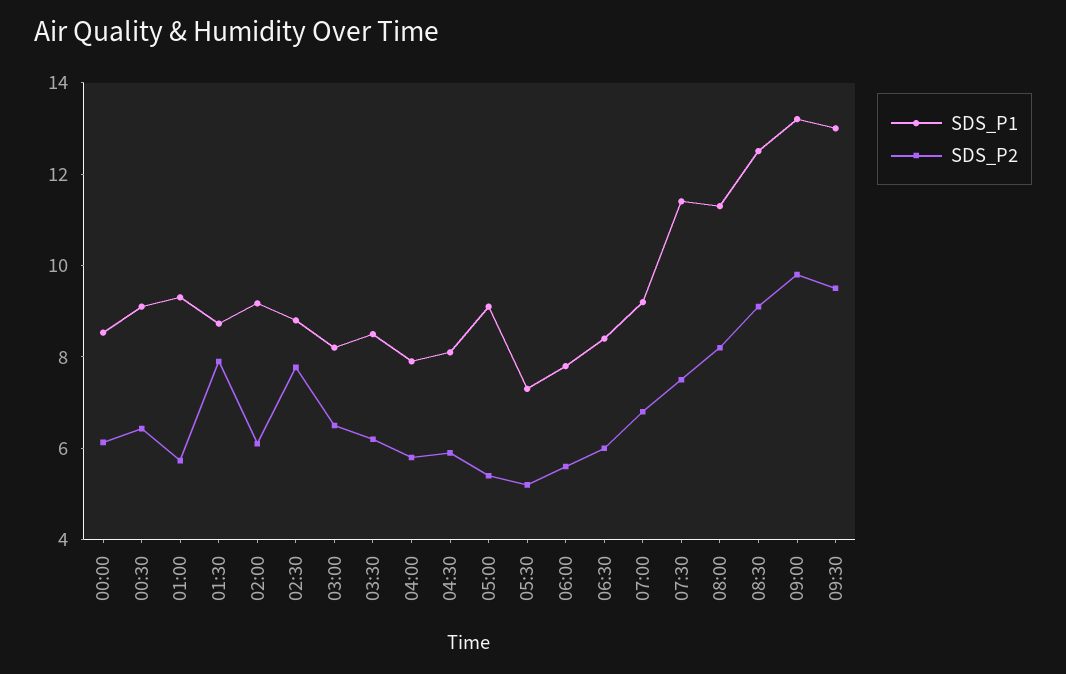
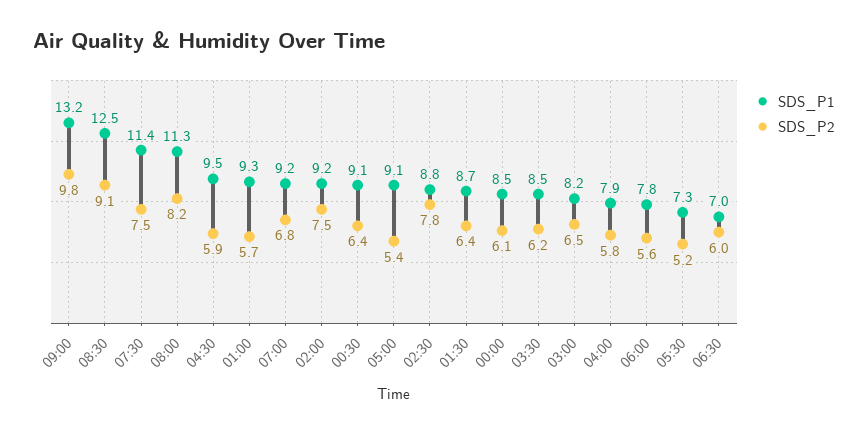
  {
    "SDS_P1": {
      "00:00": 8.5,
      "00:30": 9.1,
      "01:00": 9.3,
      "01:30": 8.7,
      "02:00": 9.2,
      "02:30": 8.8,
      "03:00": 8.2,
      "03:30": 8.5,
      "04:00": 7.9,
-     "04:30": 8,
+     "04:30": 9.5,
      "05:00": 9.1,
      "05:30": 7.3,
      "06:00": 7.8,
-     "06:30": 8.5,
+     "06:30": 7,
      "07:00": 9.2,
      "07:30": 11.4,
      "08:00": 11.3,
      "08:30": 12.5,
-     "09:00": 13.2,
+     "09:00": 13.2
-     "09:30": 13
    },
    "SDS_P2": {
      "00:00": 6.1,
      "00:30": 6.4,
      "01:00": 5.7,
-     "01:30": 8,
+     "01:30": 6.4,
-     "02:00": 6,
+     "02:00": 7.5,
      "02:30": 7.8,
      "03:00": 6.5,
      "03:30": 6.2,
      "04:00": 5.8,
      "04:30": 5.9,
      "05:00": 5.4,
      "05:30": 5.2,
      "06:00": 5.6,
      "06:30": 6,
      "07:00": 6.8,
      "07:30": 7.5,
      "08:00": 8.2,
      "08:30": 9.1,
-     "09:00": 9.8,
+     "09:00": 9.8
-     "09:30": 9.5
    }
  }

